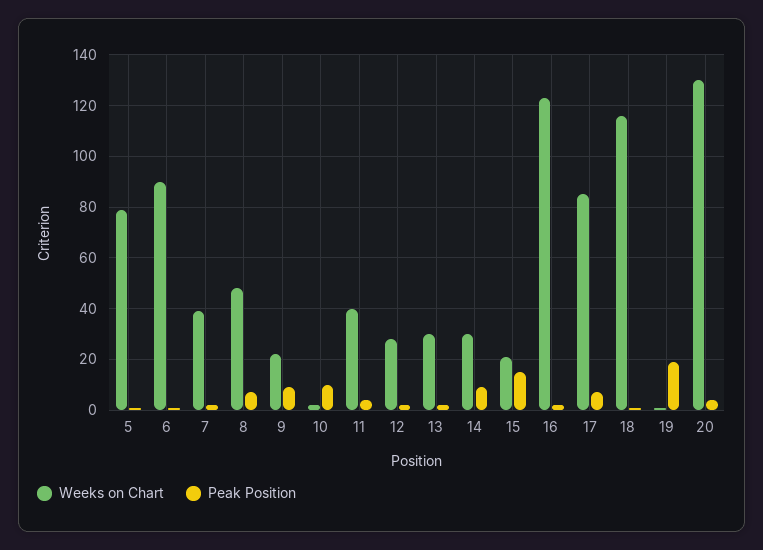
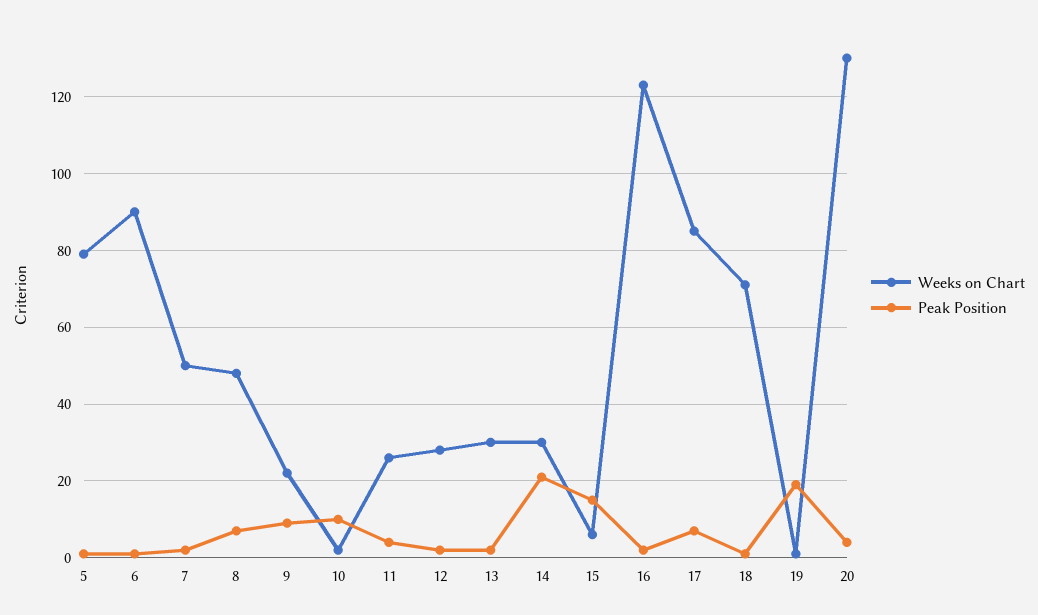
  {
    "Weeks on Chart": {
      "5": 80,
      "6": 90,
-     "7": 40,
+     "7": 50,
      "8": 50,
      "9": 20,
      "10": 0,
-     "11": 40,
+     "11": 25,
      "12": 30,
      "13": 30,
      "14": 30,
-     "15": 20,
+     "15": 5,
      "16": 125,
      "17": 85,
-     "18": 115,
+     "18": 70,
      "19": 0,
      "20": 130
    },
    "Peak Position": {
      "5": 0,
      "6": 0,
      "7": 0,
      "8": 5,
      "9": 10,
      "10": 10,
      "11": 5,
      "12": 0,
      "13": 0,
-     "14": 10,
+     "14": 20,
      "15": 15,
      "16": 0,
      "17": 5,
      "18": 0,
      "19": 20,
      "20": 5
    }
  }

